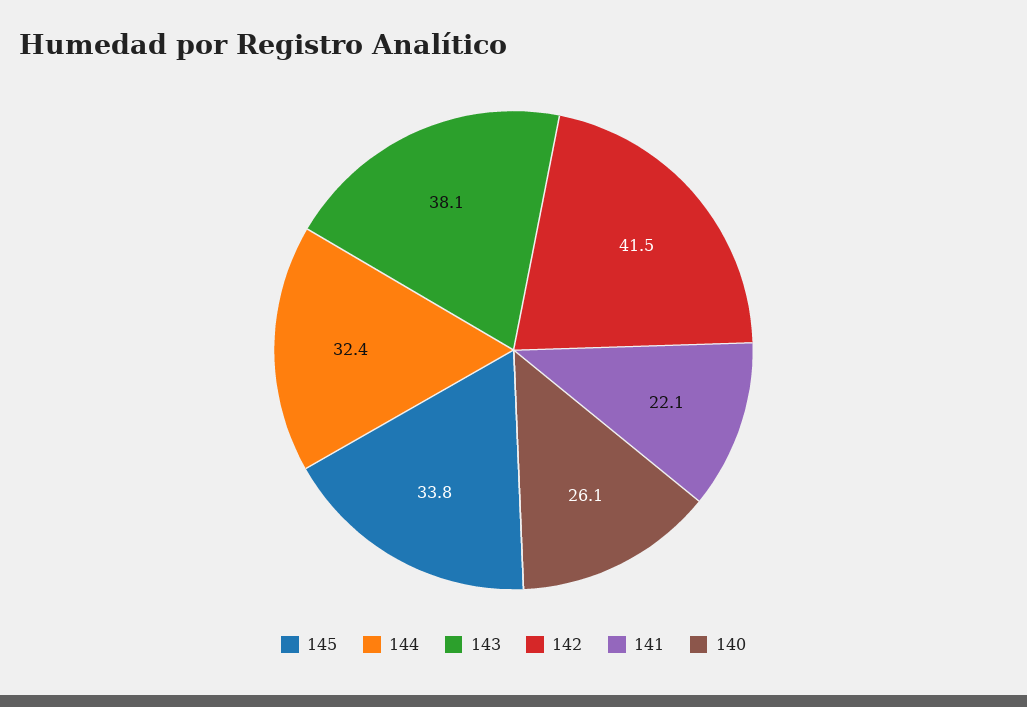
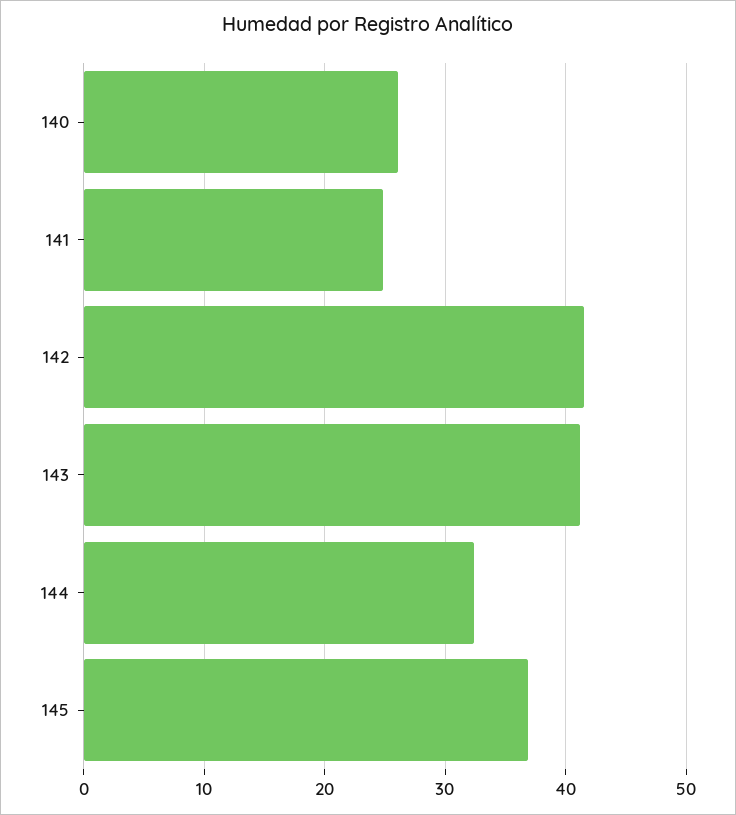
  {
-   "145": 33.8,
+   "145": 37,
    "144": 32.4,
-   "143": 38.1,
+   "143": 41,
    "142": 41.5,
-   "141": 22.1,
+   "141": 25,
    "140": 26.1
  }

